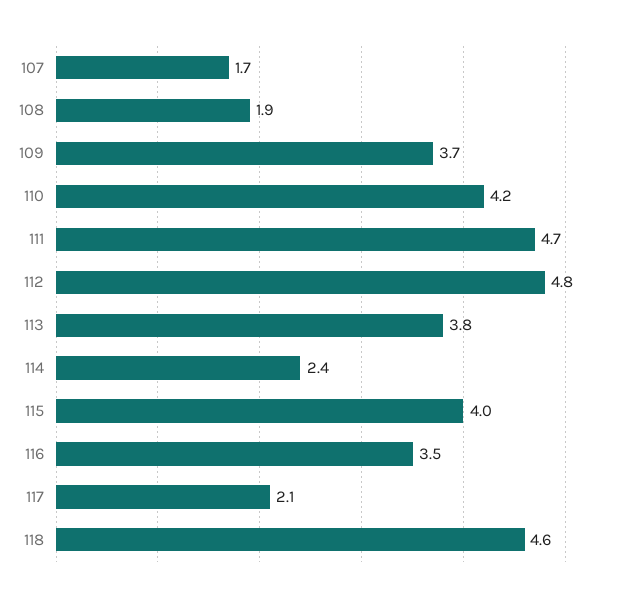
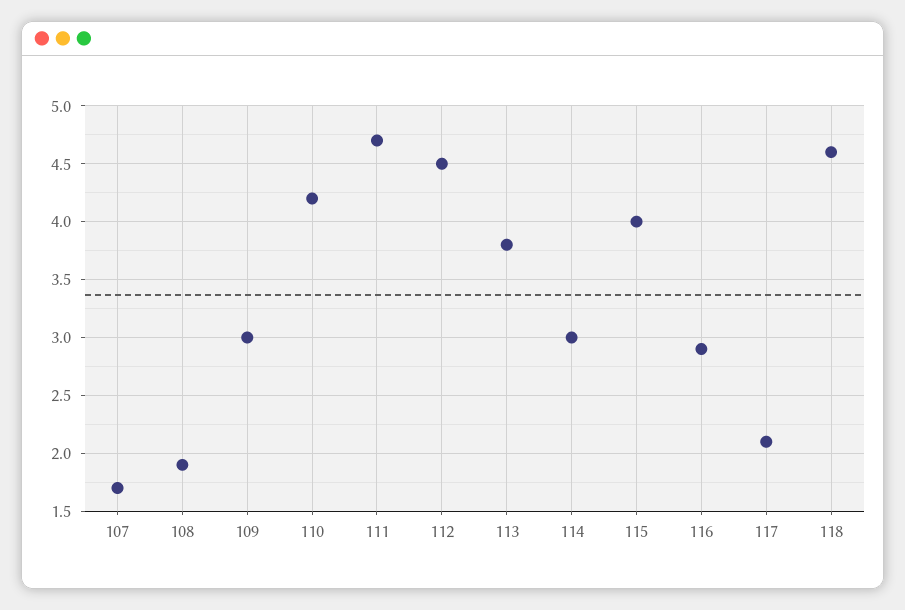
  {
    "107": 1.7,
    "108": 1.9,
-   "109": 3.7,
+   "109": 3,
    "110": 4.2,
    "111": 4.7,
-   "112": 4.8,
+   "112": 4.5,
    "113": 3.8,
-   "114": 2.4,
+   "114": 3,
    "115": 4,
-   "116": 3.5,
+   "116": 2.9,
    "117": 2.1,
    "118": 4.6
  }

